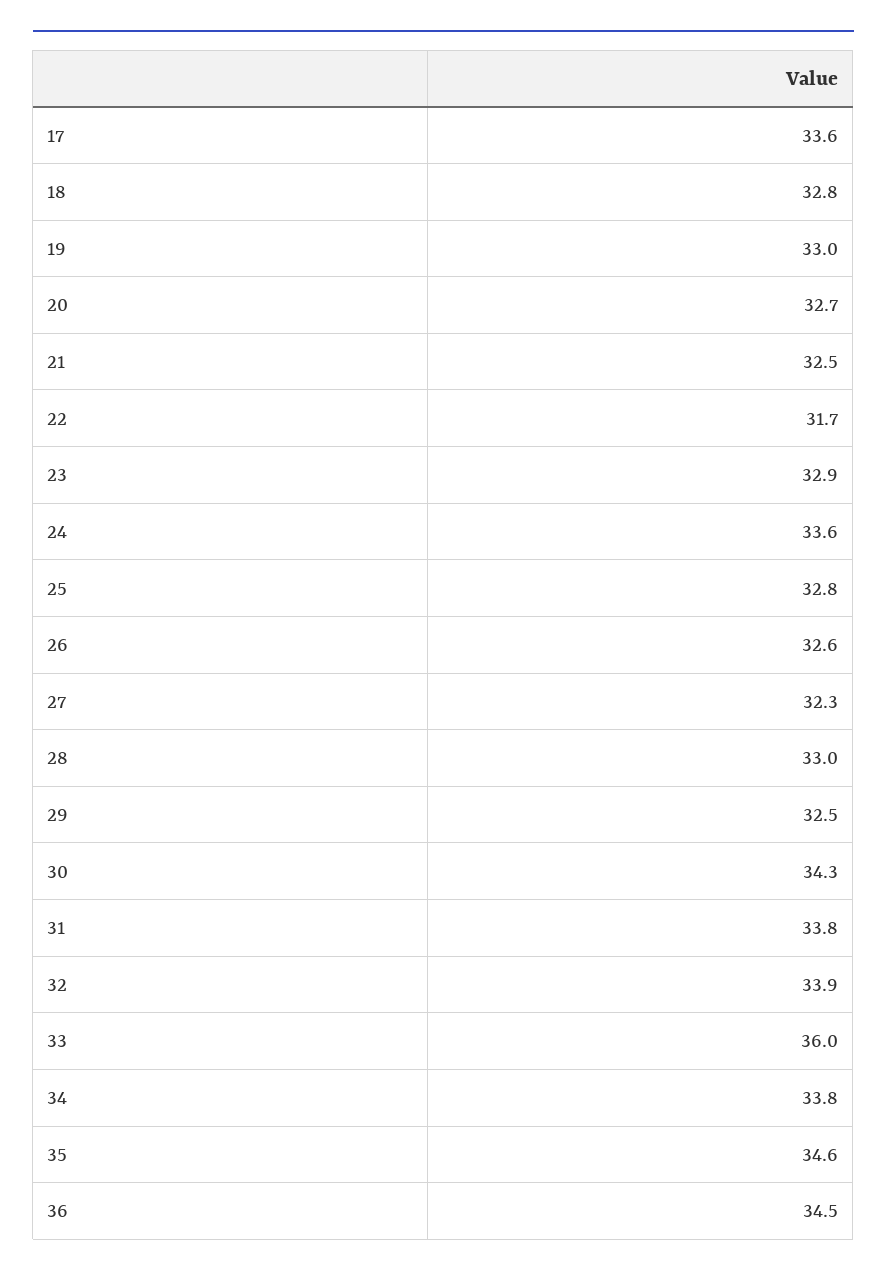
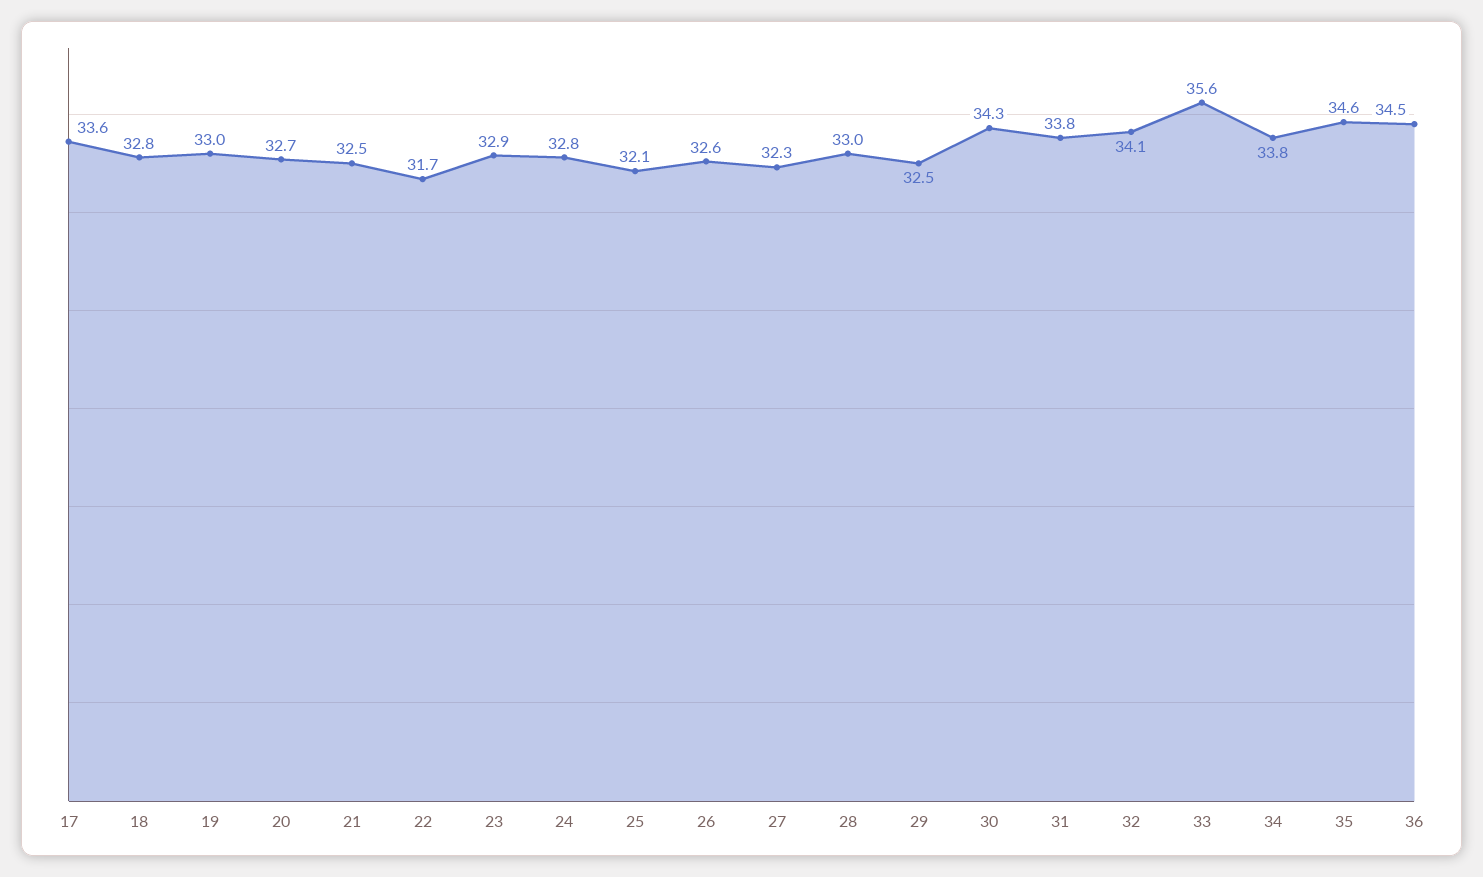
  {
    "17": 33.6,
    "18": 32.8,
    "19": 33,
    "20": 32.7,
    "21": 32.5,
    "22": 31.7,
    "23": 32.9,
-   "24": 33.6,
+   "24": 32.8,
-   "25": 32.8,
+   "25": 32.1,
    "26": 32.6,
    "27": 32.3,
    "28": 33,
    "29": 32.5,
    "30": 34.3,
    "31": 33.8,
-   "32": 33.9,
+   "32": 34.1,
-   "33": 36,
+   "33": 35.6,
    "34": 33.8,
    "35": 34.6,
    "36": 34.5
  }

